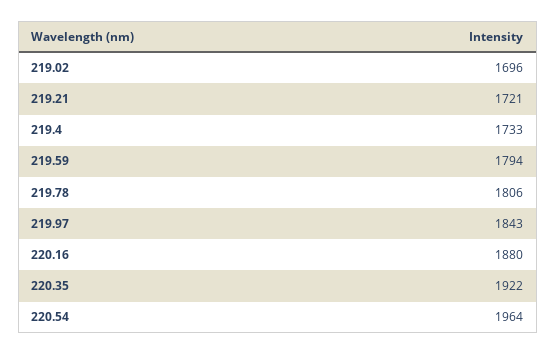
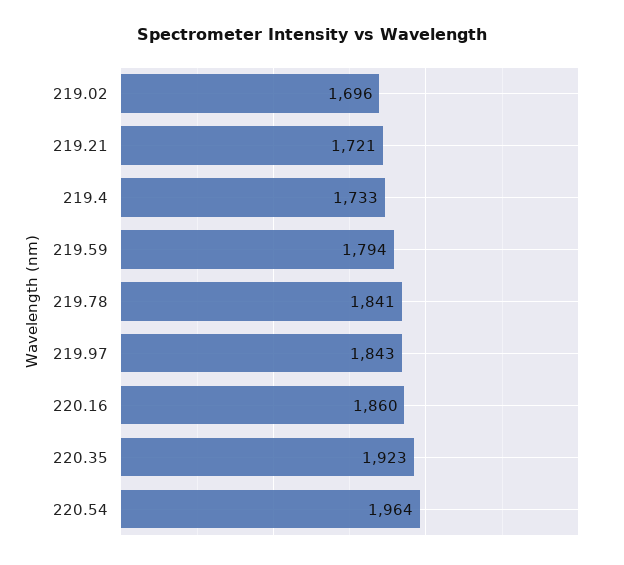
  {
    "219.02": 1696,
    "219.21": 1721,
    "219.4": 1733,
    "219.59": 1794,
-   "219.78": 1806,
+   "219.78": 1841,
    "219.97": 1843,
-   "220.16": 1880,
+   "220.16": 1860,
-   "220.35": 1922,
+   "220.35": 1923,
    "220.54": 1964
  }

